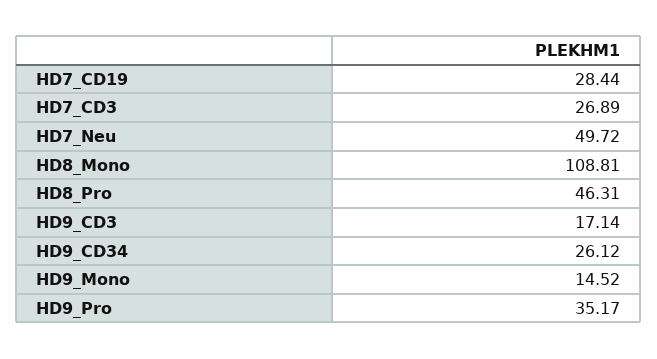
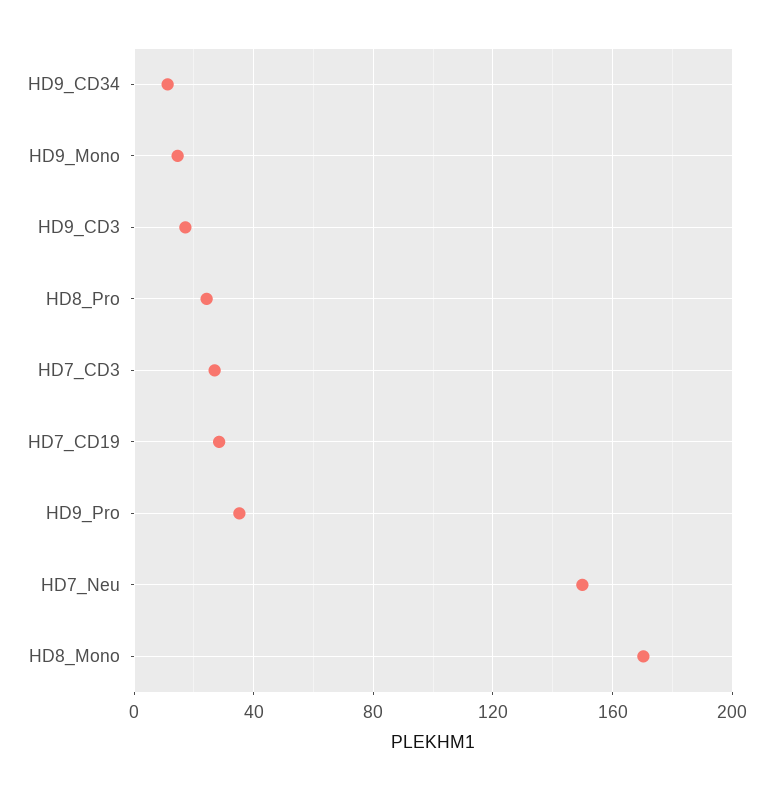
  {
    "HD7_CD19": 28.44,
    "HD7_CD3": 26.89,
-   "HD7_Neu": 49.72,
+   "HD7_Neu": 150,
-   "HD8_Mono": 108.81,
+   "HD8_Mono": 170,
-   "HD8_Pro": 46.31,
+   "HD8_Pro": 25,
    "HD9_CD3": 17.14,
-   "HD9_CD34": 26.12,
+   "HD9_CD34": 10,
    "HD9_Mono": 14.52,
    "HD9_Pro": 35.17
  }

